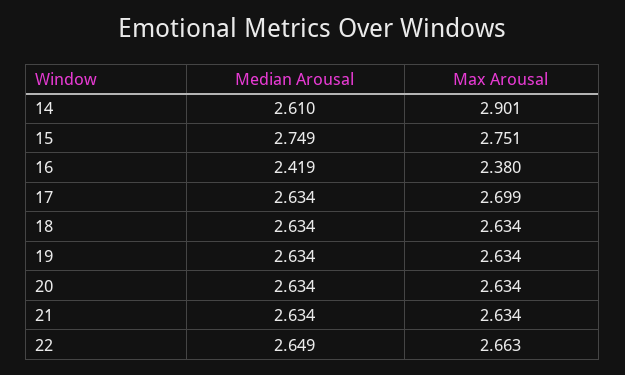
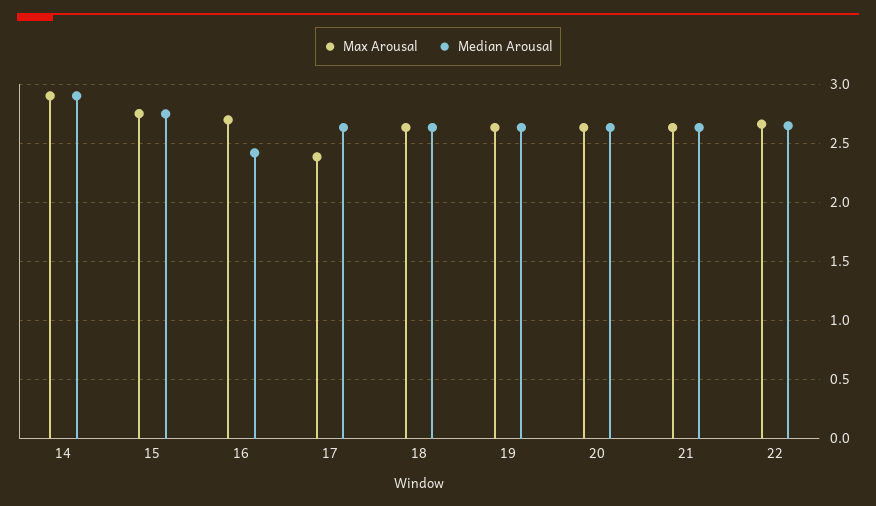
  {
    "Median Arousal": {
-     "14": 2.61,
+     "14": 2.9,
      "15": 2.749,
      "16": 2.419,
      "17": 2.634,
      "18": 2.634,
      "19": 2.634,
      "20": 2.634,
      "21": 2.634,
      "22": 2.649
    },
    "Max Arousal": {
      "14": 2.901,
      "15": 2.751,
-     "16": 2.38,
+     "16": 2.7,
-     "17": 2.699,
+     "17": 2.4,
      "18": 2.634,
      "19": 2.634,
      "20": 2.634,
      "21": 2.634,
      "22": 2.663
    }
  }

